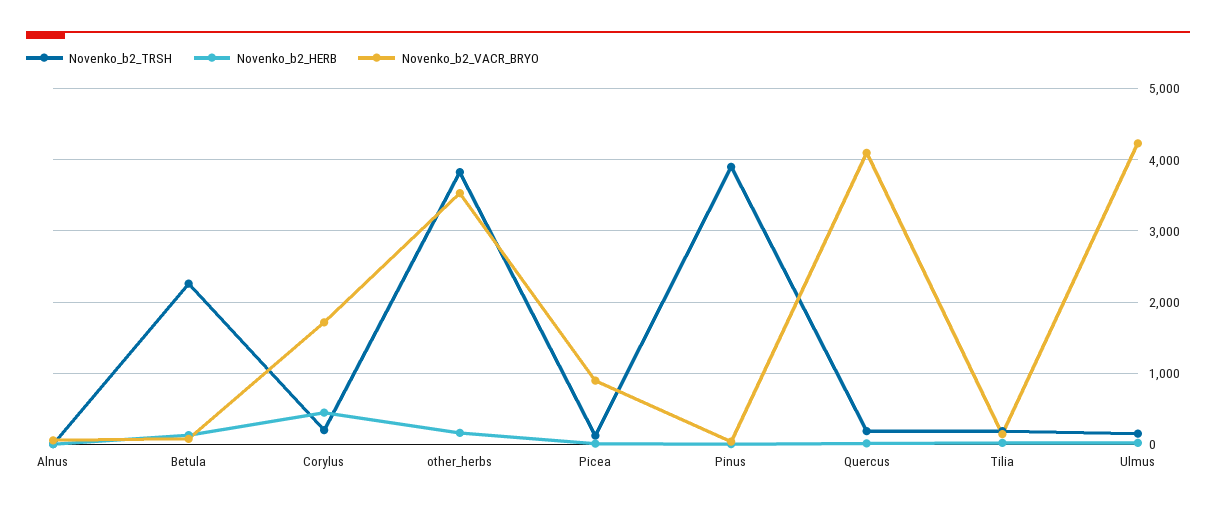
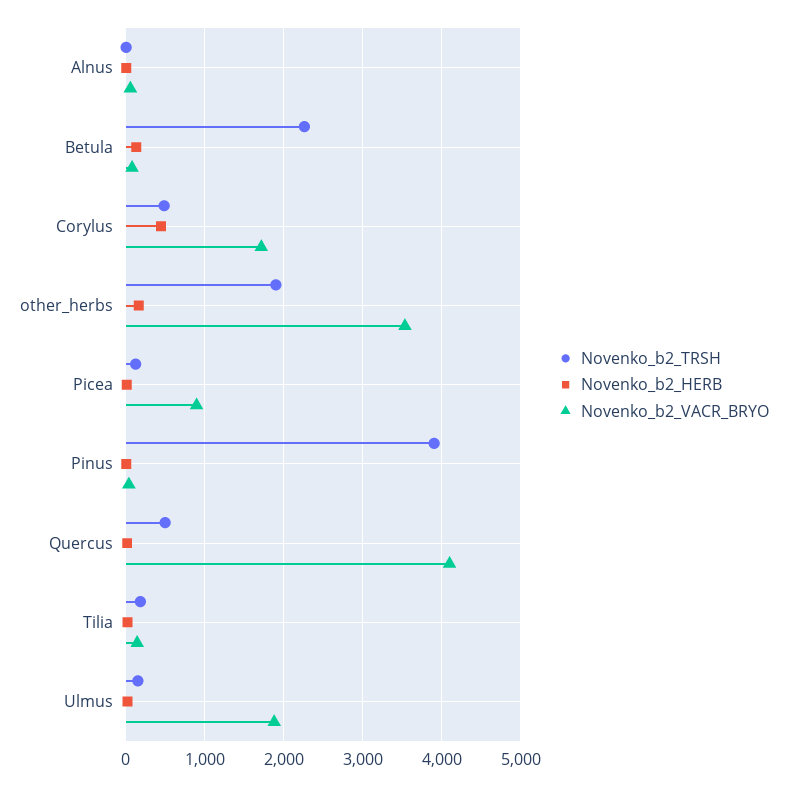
  {
    "Novenko_b2_TRSH": {
      "Alnus": 0,
      "Betula": 2300,
-     "Corylus": 200,
+     "Corylus": 500,
-     "other_herbs": 3800,
+     "other_herbs": 1900,
      "Picea": 100,
      "Pinus": 3900,
-     "Quercus": 200,
+     "Quercus": 500,
      "Tilia": 200,
      "Ulmus": 200
    },
    "Novenko_b2_HERB": {
      "Alnus": 0,
      "Betula": 100,
      "Corylus": 400,
      "other_herbs": 200,
      "Picea": 0,
      "Pinus": 0,
      "Quercus": 0,
      "Tilia": 0,
      "Ulmus": 0
    },
    "Novenko_b2_VACR_BRYO": {
      "Alnus": 100,
      "Betula": 100,
      "Corylus": 1700,
      "other_herbs": 3500,
      "Picea": 900,
      "Pinus": 0,
      "Quercus": 4100,
      "Tilia": 100,
-     "Ulmus": 4200
+     "Ulmus": 1900
    }
  }

